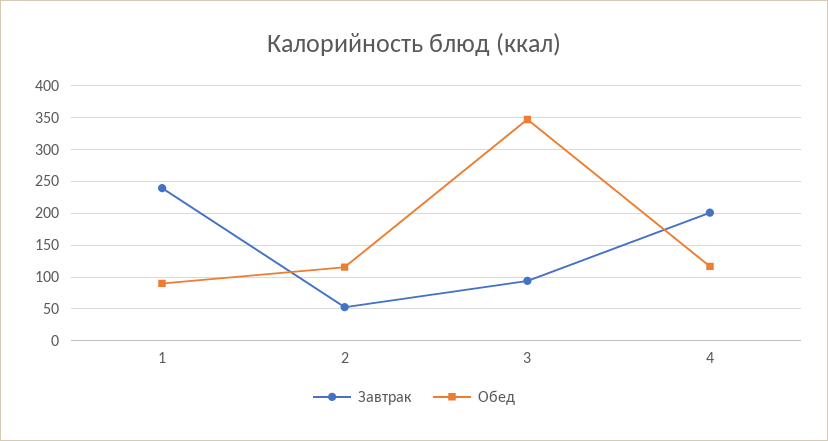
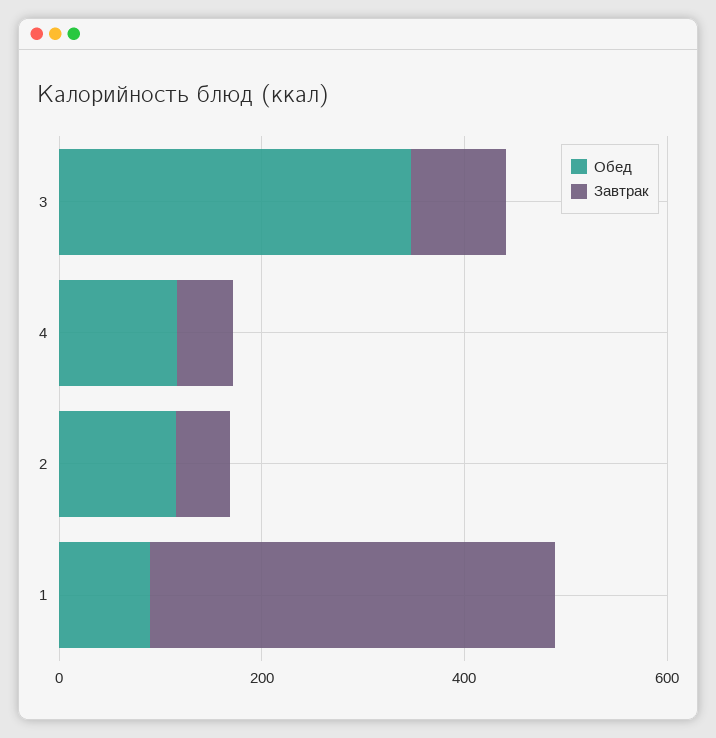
  {
    "Завтрак": {
-     "1": 240,
+     "1": 400,
      "2": 50,
      "3": 90,
-     "4": 200
+     "4": 50
    },
    "Обед": {
      "1": 90,
      "2": 120,
      "3": 350,
      "4": 120
    }
  }

